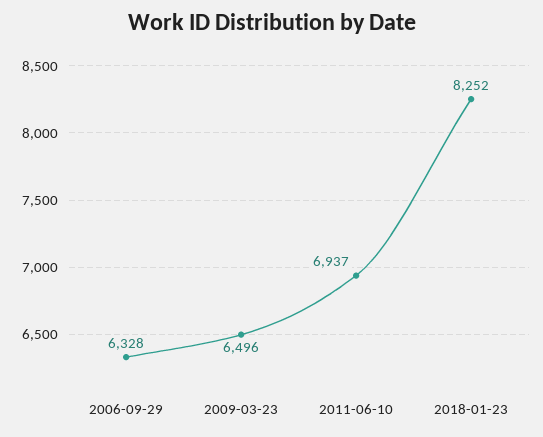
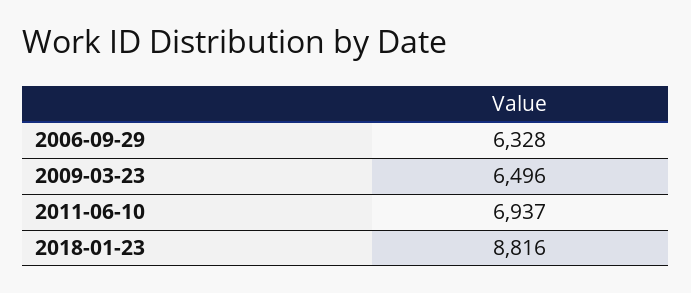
  {
    "2006-09-29": 6328,
    "2009-03-23": 6496,
    "2011-06-10": 6937,
-   "2018-01-23": 8252
+   "2018-01-23": 8816
  }

